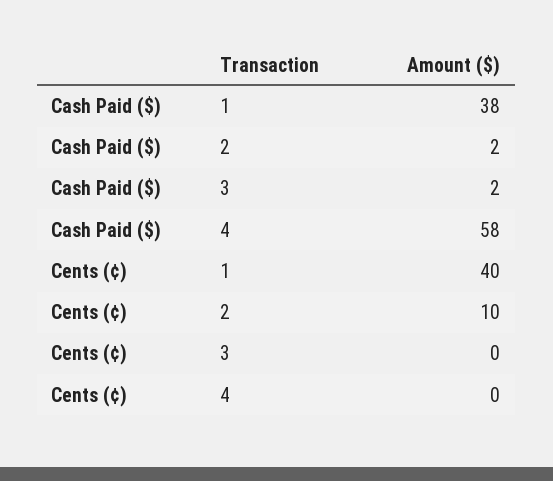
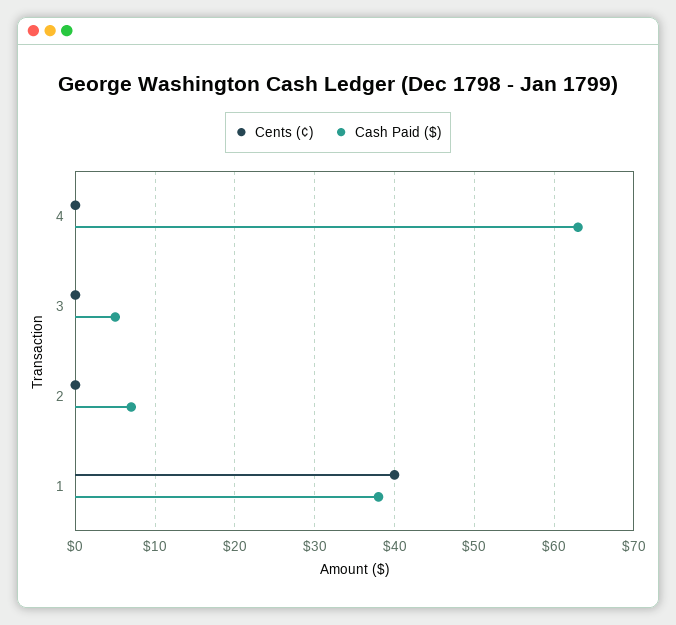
  {
    "Cash Paid ($)": {
      "1": 38,
-     "2": 2,
+     "2": 7,
-     "3": 2,
+     "3": 5,
-     "4": 58
+     "4": 63
    },
    "Cents (¢)": {
      "1": 40,
-     "2": 10,
+     "2": 0,
      "3": 0,
      "4": 0
    }
  }

